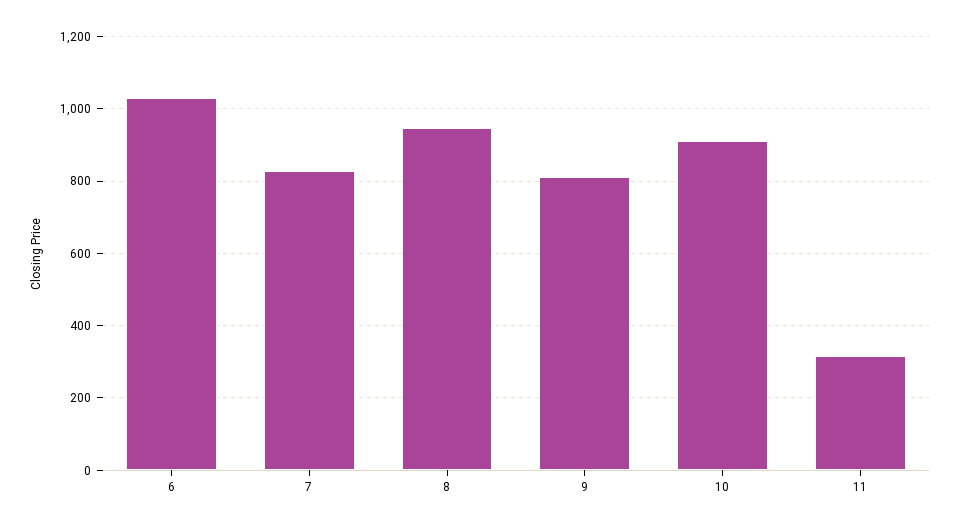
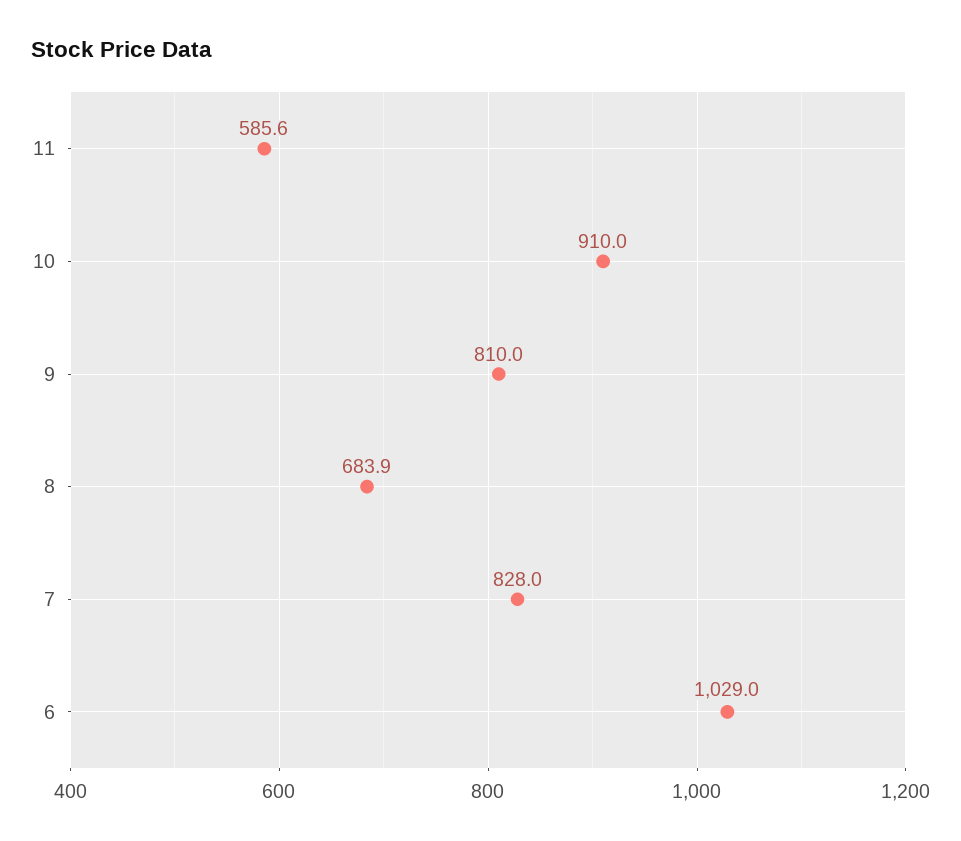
  {
    "6": 1029,
    "7": 828,
-   "8": 940,
+   "8": 683.9,
    "9": 810,
    "10": 910,
-   "11": 320
+   "11": 585.6
  }

